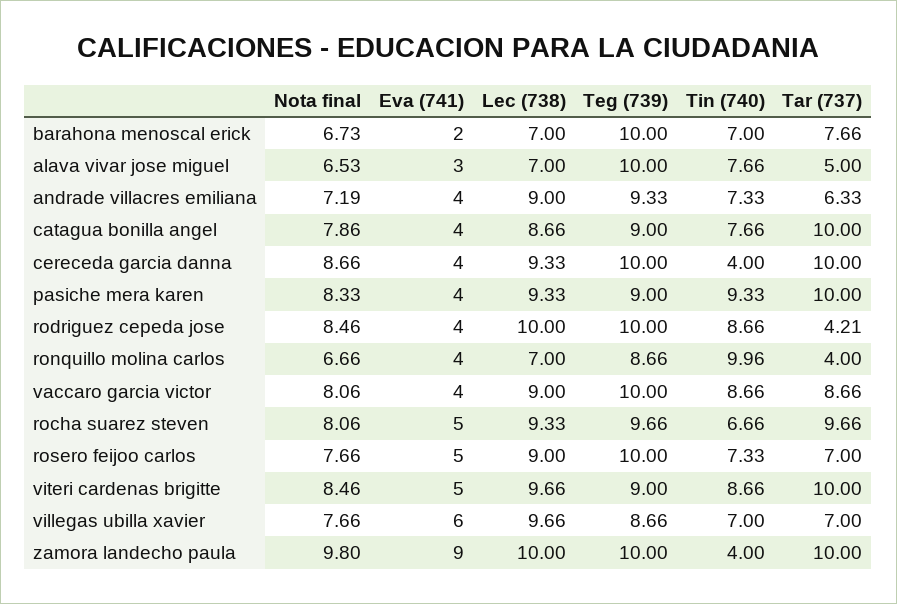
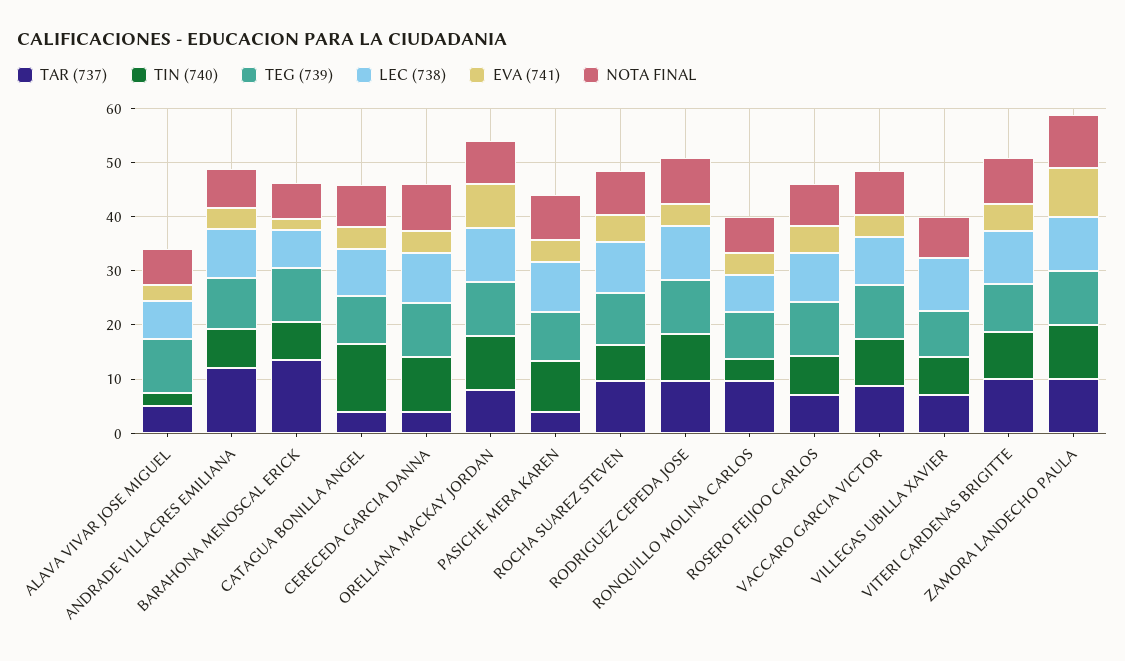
  {
    "Nota final": {
      "barahona menoscal erick": 6.73,
      "alava vivar jose miguel": 6.53,
      "andrade villacres emiliana": 7.19,
      "catagua bonilla angel": 7.86,
      "cereceda garcia danna": 8.66,
      "pasiche mera karen": 8.33,
      "rodriguez cepeda jose": 8.46,
      "ronquillo molina carlos": 6.66,
      "vaccaro garcia victor": 8.06,
      "rocha suarez steven": 8.06,
      "rosero feijoo carlos": 7.66,
      "viteri cardenas brigitte": 8.46,
      "villegas ubilla xavier": 7.66,
-     "zamora landecho paula": 9.8
+     "zamora landecho paula": 9.8,
+     "ORELLANA MACKAY JORDAN": 8
    },
    "Eva (741)": {
      "barahona menoscal erick": 2,
      "alava vivar jose miguel": 3,
      "andrade villacres emiliana": 4,
      "catagua bonilla angel": 4,
      "cereceda garcia danna": 4,
      "pasiche mera karen": 4,
      "rodriguez cepeda jose": 4,
      "ronquillo molina carlos": 4,
      "vaccaro garcia victor": 4,
      "rocha suarez steven": 5,
      "rosero feijoo carlos": 5,
      "viteri cardenas brigitte": 5,
-     "villegas ubilla xavier": 6,
+     "villegas ubilla xavier": 0,
-     "zamora landecho paula": 9
+     "zamora landecho paula": 9,
+     "ORELLANA MACKAY JORDAN": 8
    },
    "Lec (738)": {
      "barahona menoscal erick": 7,
      "alava vivar jose miguel": 7,
      "andrade villacres emiliana": 9,
      "catagua bonilla angel": 8.66,
      "cereceda garcia danna": 9.33,
      "pasiche mera karen": 9.33,
      "rodriguez cepeda jose": 10,
      "ronquillo molina carlos": 7,
      "vaccaro garcia victor": 9,
      "rocha suarez steven": 9.33,
      "rosero feijoo carlos": 9,
      "viteri cardenas brigitte": 9.66,
      "villegas ubilla xavier": 9.66,
-     "zamora landecho paula": 10
+     "zamora landecho paula": 10,
+     "ORELLANA MACKAY JORDAN": 10
    },
    "Teg (739)": {
      "barahona menoscal erick": 10,
      "alava vivar jose miguel": 10,
      "andrade villacres emiliana": 9.33,
      "catagua bonilla angel": 9,
      "cereceda garcia danna": 10,
      "pasiche mera karen": 9,
      "rodriguez cepeda jose": 10,
      "ronquillo molina carlos": 8.66,
      "vaccaro garcia victor": 10,
      "rocha suarez steven": 9.66,
      "rosero feijoo carlos": 10,
      "viteri cardenas brigitte": 9,
      "villegas ubilla xavier": 8.66,
-     "zamora landecho paula": 10
+     "zamora landecho paula": 10,
+     "ORELLANA MACKAY JORDAN": 10
    },
    "Tin (740)": {
      "barahona menoscal erick": 7,
-     "alava vivar jose miguel": 7.66,
+     "alava vivar jose miguel": 2,
      "andrade villacres emiliana": 7.33,
-     "catagua bonilla angel": 7.66,
+     "catagua bonilla angel": 12,
-     "cereceda garcia danna": 4,
+     "cereceda garcia danna": 10,
      "pasiche mera karen": 9.33,
      "rodriguez cepeda jose": 8.66,
-     "ronquillo molina carlos": 9.96,
+     "ronquillo molina carlos": 4,
      "vaccaro garcia victor": 8.66,
      "rocha suarez steven": 6.66,
      "rosero feijoo carlos": 7.33,
      "viteri cardenas brigitte": 8.66,
      "villegas ubilla xavier": 7,
-     "zamora landecho paula": 4
+     "zamora landecho paula": 10,
+     "ORELLANA MACKAY JORDAN": 10
    },
    "Tar (737)": {
-     "barahona menoscal erick": 7.66,
+     "barahona menoscal erick": 14,
      "alava vivar jose miguel": 5,
-     "andrade villacres emiliana": 6.33,
+     "andrade villacres emiliana": 12,
-     "catagua bonilla angel": 10,
+     "catagua bonilla angel": 4,
-     "cereceda garcia danna": 10,
+     "cereceda garcia danna": 4,
-     "pasiche mera karen": 10,
+     "pasiche mera karen": 4,
-     "rodriguez cepeda jose": 4.21,
+     "rodriguez cepeda jose": 10,
-     "ronquillo molina carlos": 4,
+     "ronquillo molina carlos": 10,
      "vaccaro garcia victor": 8.66,
      "rocha suarez steven": 9.66,
      "rosero feijoo carlos": 7,
      "viteri cardenas brigitte": 10,
      "villegas ubilla xavier": 7,
-     "zamora landecho paula": 10
+     "zamora landecho paula": 10,
+     "ORELLANA MACKAY JORDAN": 8
    }
  }

